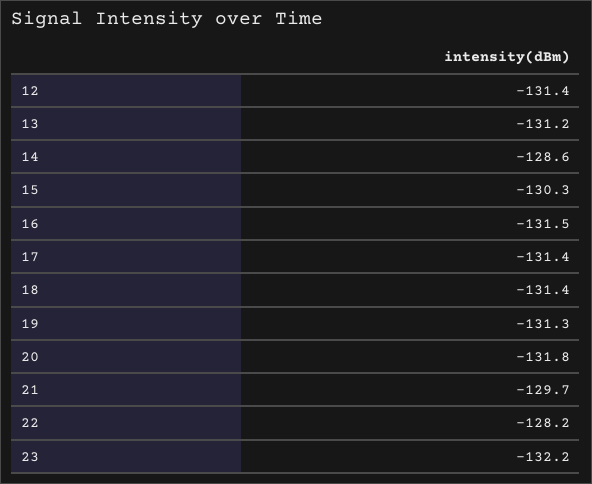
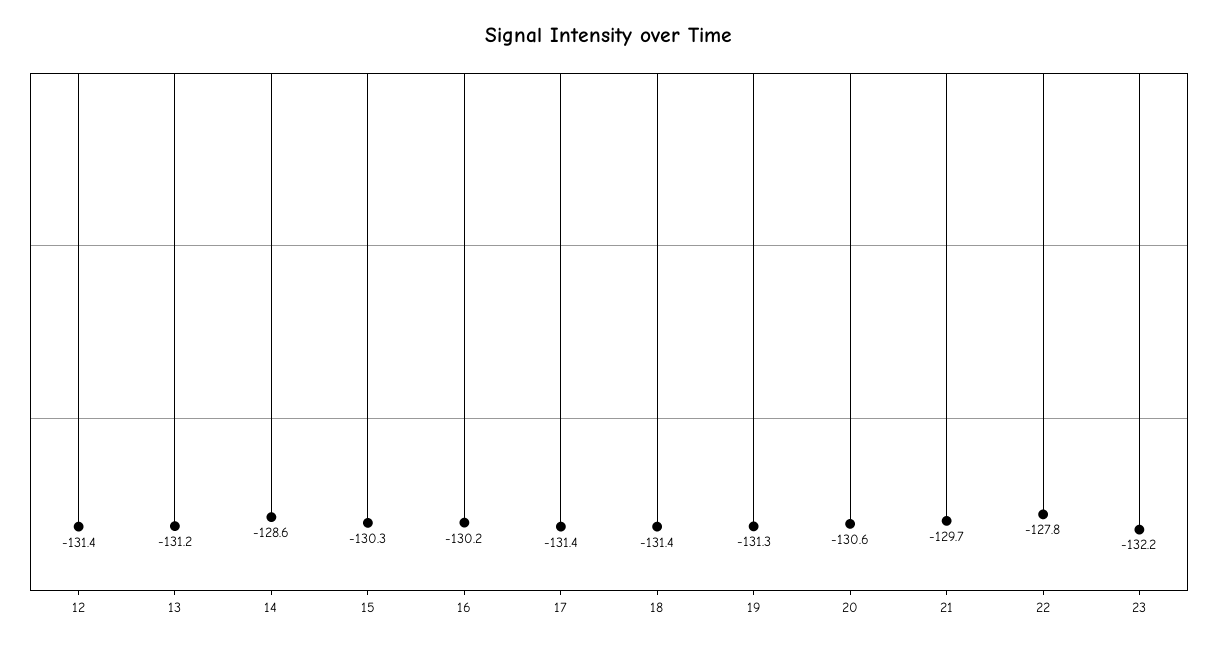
  {
    "12": -131.4,
    "13": -131.2,
    "14": -128.6,
    "15": -130.3,
-   "16": -131.5,
+   "16": -130.2,
    "17": -131.4,
    "18": -131.4,
    "19": -131.3,
-   "20": -131.8,
+   "20": -130.6,
    "21": -129.7,
-   "22": -128.2,
+   "22": -127.8,
    "23": -132.2
  }

